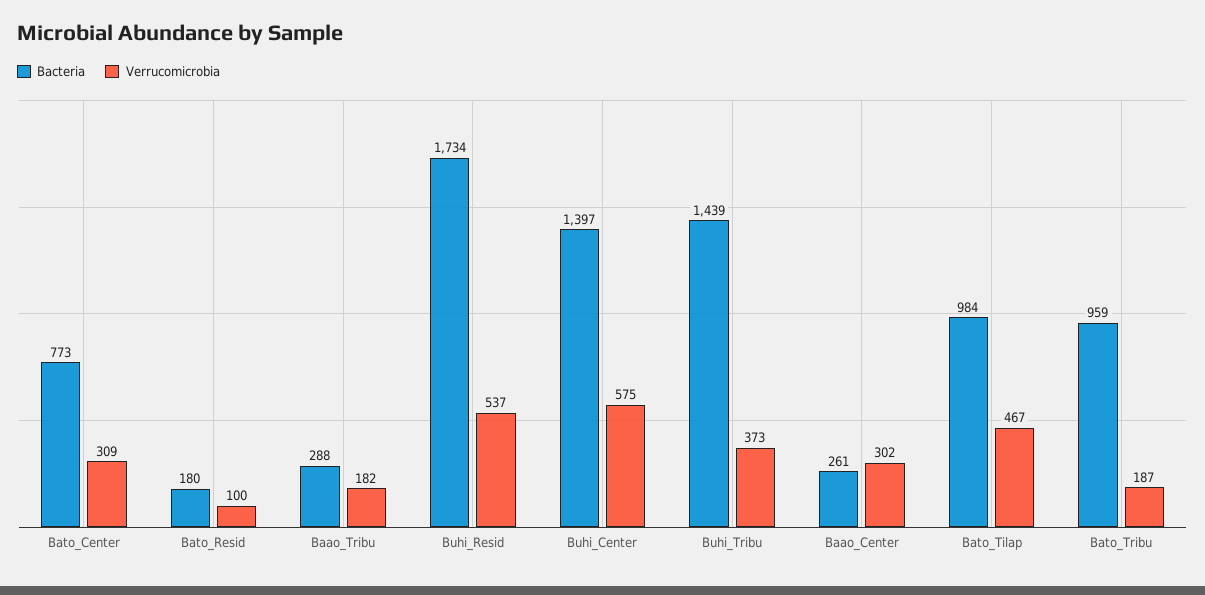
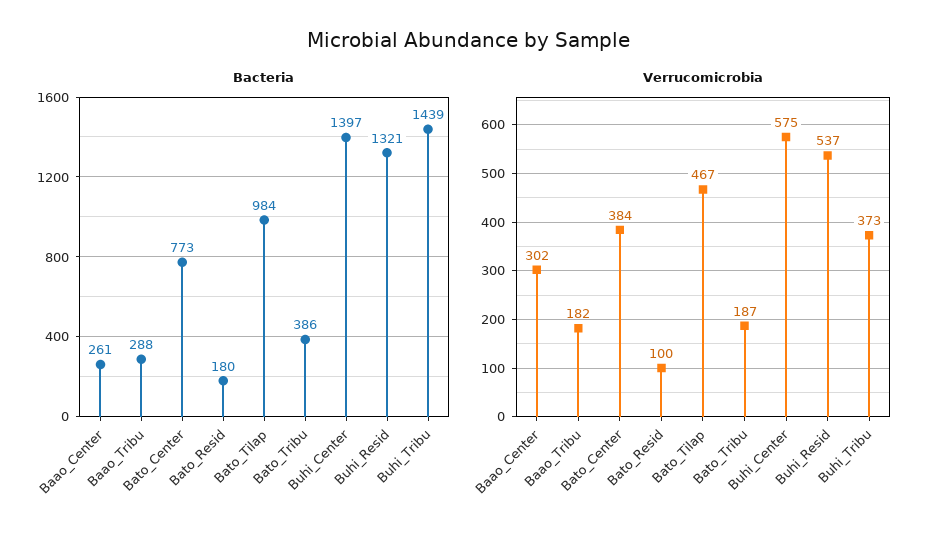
  {
    "Bacteria": {
      "Bato_Center": 773,
      "Bato_Resid": 180,
      "Baao_Tribu": 288,
-     "Buhi_Resid": 1734,
+     "Buhi_Resid": 1321,
      "Buhi_Center": 1397,
      "Buhi_Tribu": 1439,
      "Baao_Center": 261,
      "Bato_Tilap": 984,
-     "Bato_Tribu": 959
+     "Bato_Tribu": 386
    },
    "Verrucomicrobia": {
-     "Bato_Center": 309,
+     "Bato_Center": 384,
      "Bato_Resid": 100,
      "Baao_Tribu": 182,
      "Buhi_Resid": 537,
      "Buhi_Center": 575,
      "Buhi_Tribu": 373,
      "Baao_Center": 302,
      "Bato_Tilap": 467,
      "Bato_Tribu": 187
    }
  }

